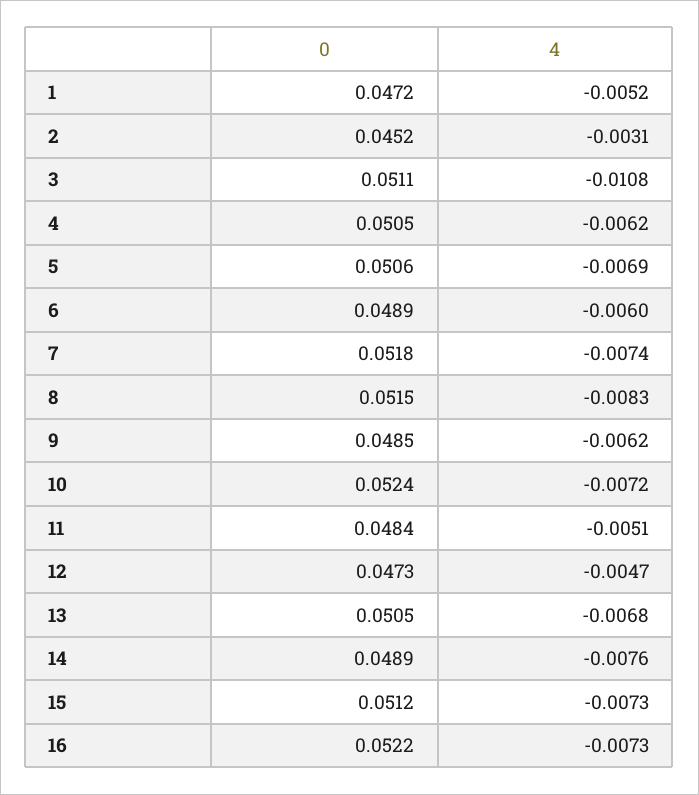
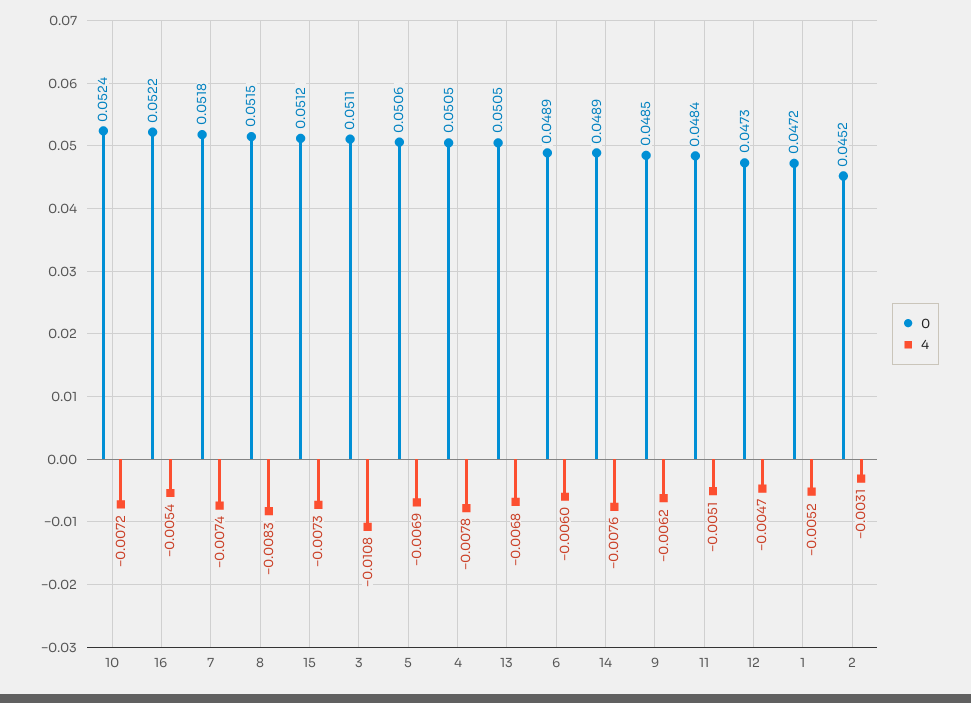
  {
    "0": {
      "1": 0.0472,
      "2": 0.0452,
      "3": 0.0511,
      "4": 0.0505,
      "5": 0.0506,
      "6": 0.0489,
      "7": 0.0518,
      "8": 0.0515,
      "9": 0.0485,
      "10": 0.0524,
      "11": 0.0484,
      "12": 0.0473,
      "13": 0.0505,
      "14": 0.0489,
      "15": 0.0512,
      "16": 0.0522
    },
    "4": {
      "1": -0.0052,
      "2": -0.0031,
      "3": -0.0108,
-     "4": -0.0062,
+     "4": -0.0078,
      "5": -0.0069,
      "6": -0.006,
      "7": -0.0074,
      "8": -0.0083,
      "9": -0.0062,
      "10": -0.0072,
      "11": -0.0051,
      "12": -0.0047,
      "13": -0.0068,
      "14": -0.0076,
      "15": -0.0073,
-     "16": -0.0073
+     "16": -0.0054
    }
  }

